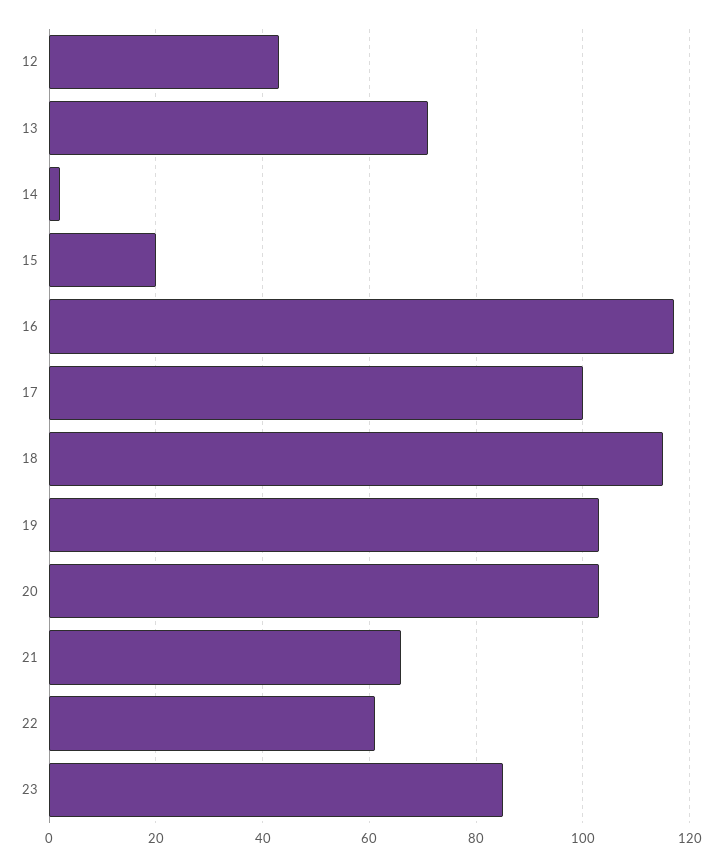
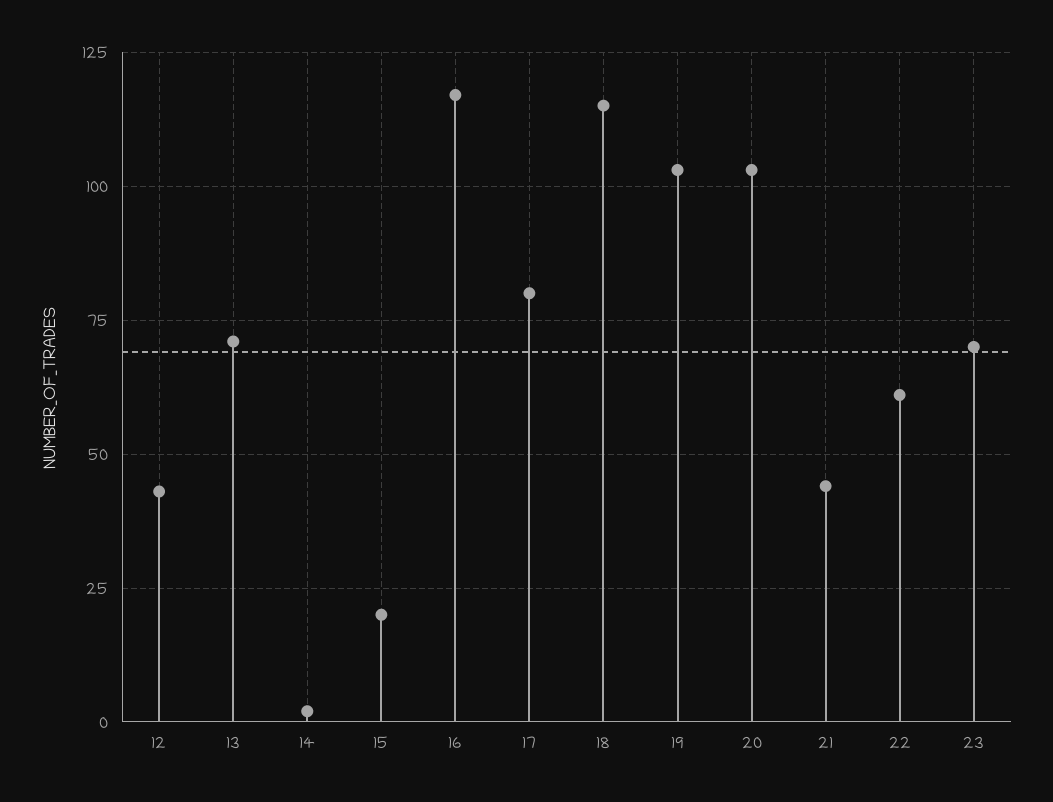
  {
    "12": 45,
    "13": 70,
    "14": 0,
    "15": 20,
    "16": 115,
-   "17": 100,
+   "17": 80,
    "18": 115,
    "19": 105,
    "20": 105,
-   "21": 65,
+   "21": 45,
    "22": 60,
-   "23": 85
+   "23": 70
  }

